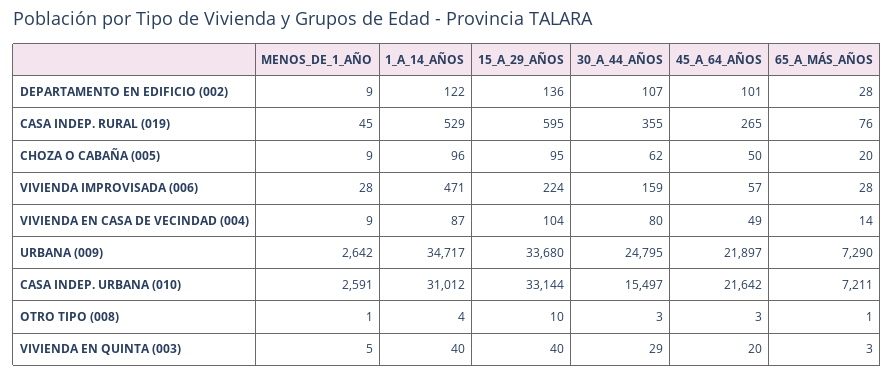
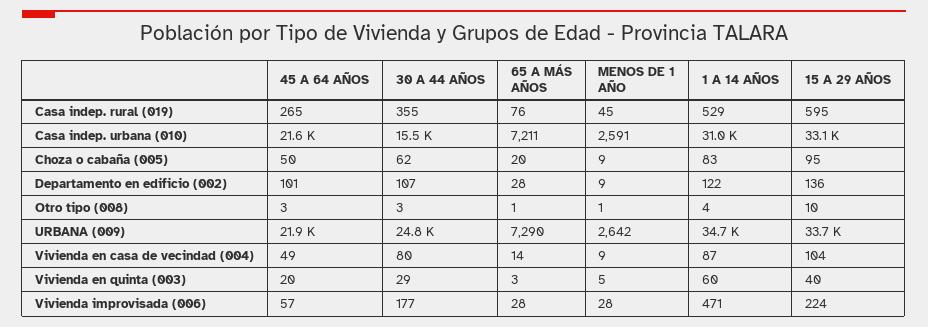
  {
    "MENOS_DE_1_AÑO": {
      "DEPARTAMENTO EN EDIFICIO (002)": 9,
      "CASA INDEP. RURAL (019)": 45,
      "CHOZA O CABAÑA (005)": 9,
      "VIVIENDA IMPROVISADA (006)": 28,
      "VIVIENDA EN CASA DE VECINDAD (004)": 9,
      "URBANA (009)": 2642,
      "CASA INDEP. URBANA (010)": 2591,
      "OTRO TIPO (008)": 1,
      "VIVIENDA EN QUINTA (003)": 5
    },
    "1_A_14_AÑOS": {
      "DEPARTAMENTO EN EDIFICIO (002)": 122,
      "CASA INDEP. RURAL (019)": 529,
-     "CHOZA O CABAÑA (005)": 96,
+     "CHOZA O CABAÑA (005)": 83,
      "VIVIENDA IMPROVISADA (006)": 471,
      "VIVIENDA EN CASA DE VECINDAD (004)": 87,
      "URBANA (009)": 34717,
      "CASA INDEP. URBANA (010)": 31012,
      "OTRO TIPO (008)": 4,
-     "VIVIENDA EN QUINTA (003)": 40
+     "VIVIENDA EN QUINTA (003)": 60
    },
    "15_A_29_AÑOS": {
      "DEPARTAMENTO EN EDIFICIO (002)": 136,
      "CASA INDEP. RURAL (019)": 595,
      "CHOZA O CABAÑA (005)": 95,
      "VIVIENDA IMPROVISADA (006)": 224,
      "VIVIENDA EN CASA DE VECINDAD (004)": 104,
      "URBANA (009)": 33680,
      "CASA INDEP. URBANA (010)": 33144,
      "OTRO TIPO (008)": 10,
      "VIVIENDA EN QUINTA (003)": 40
    },
    "30_A_44_AÑOS": {
      "DEPARTAMENTO EN EDIFICIO (002)": 107,
      "CASA INDEP. RURAL (019)": 355,
      "CHOZA O CABAÑA (005)": 62,
-     "VIVIENDA IMPROVISADA (006)": 159,
+     "VIVIENDA IMPROVISADA (006)": 177,
      "VIVIENDA EN CASA DE VECINDAD (004)": 80,
      "URBANA (009)": 24795,
      "CASA INDEP. URBANA (010)": 15497,
      "OTRO TIPO (008)": 3,
      "VIVIENDA EN QUINTA (003)": 29
    },
    "45_A_64_AÑOS": {
      "DEPARTAMENTO EN EDIFICIO (002)": 101,
      "CASA INDEP. RURAL (019)": 265,
      "CHOZA O CABAÑA (005)": 50,
      "VIVIENDA IMPROVISADA (006)": 57,
      "VIVIENDA EN CASA DE VECINDAD (004)": 49,
      "URBANA (009)": 21897,
      "CASA INDEP. URBANA (010)": 21642,
      "OTRO TIPO (008)": 3,
      "VIVIENDA EN QUINTA (003)": 20
    },
    "65_A_MÁS_AÑOS": {
      "DEPARTAMENTO EN EDIFICIO (002)": 28,
      "CASA INDEP. RURAL (019)": 76,
      "CHOZA O CABAÑA (005)": 20,
      "VIVIENDA IMPROVISADA (006)": 28,
      "VIVIENDA EN CASA DE VECINDAD (004)": 14,
      "URBANA (009)": 7290,
      "CASA INDEP. URBANA (010)": 7211,
      "OTRO TIPO (008)": 1,
      "VIVIENDA EN QUINTA (003)": 3
    }
  }

